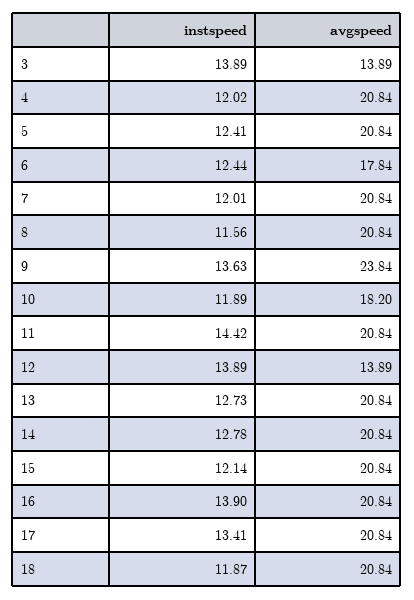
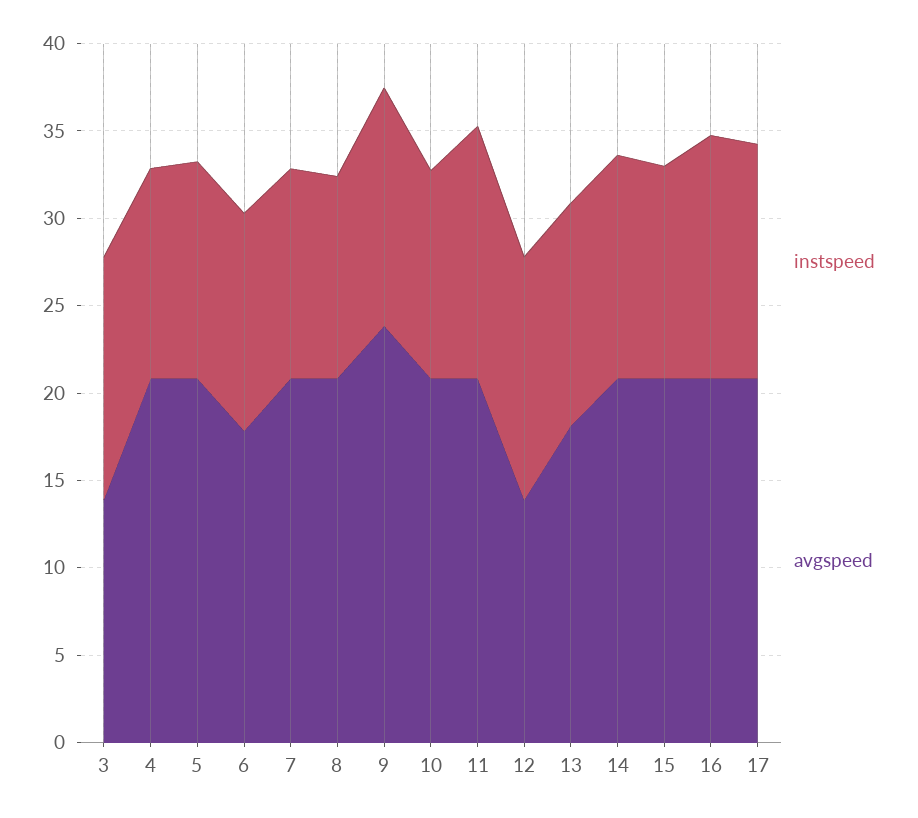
  {
    "instspeed": {
      "3": 13.89,
      "4": 12.02,
      "5": 12.41,
      "6": 12.44,
      "7": 12.01,
      "8": 11.56,
      "9": 13.63,
      "10": 11.89,
      "11": 14.42,
      "12": 13.89,
      "13": 12.73,
      "14": 12.78,
      "15": 12.14,
      "16": 13.9,
-     "17": 13.41,
+     "17": 13.41
-     "18": 11.87
    },
    "avgspeed": {
      "3": 13.89,
      "4": 20.84,
      "5": 20.84,
      "6": 17.84,
      "7": 20.84,
      "8": 20.84,
      "9": 23.84,
-     "10": 18.2,
+     "10": 21,
      "11": 20.84,
      "12": 13.89,
-     "13": 20.84,
+     "13": 18,
      "14": 20.84,
      "15": 20.84,
      "16": 20.84,
-     "17": 20.84,
+     "17": 20.84
-     "18": 20.84
    }
  }

